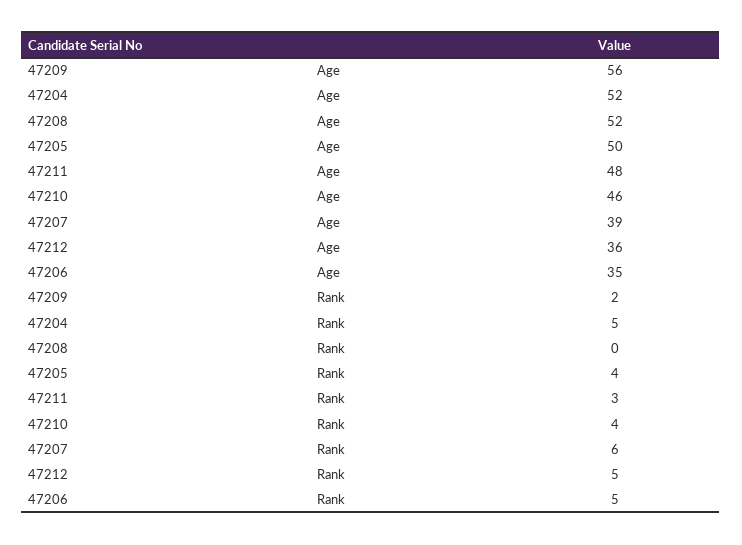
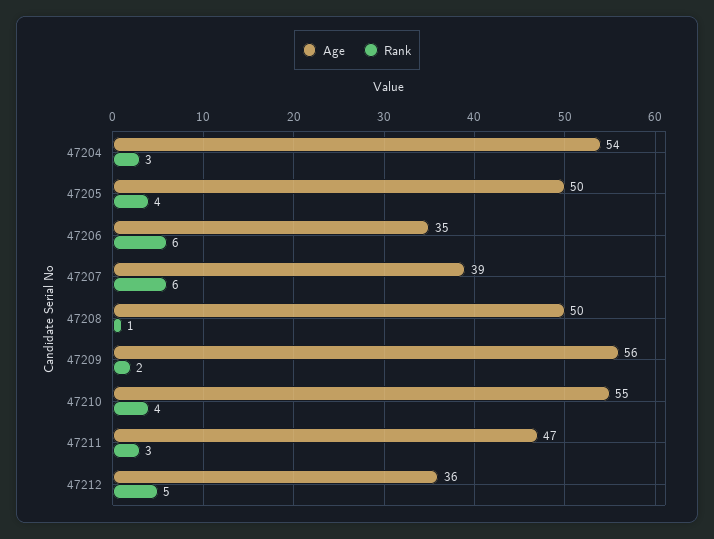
  {
    "Age": {
      "47209": 56,
-     "47204": 52,
+     "47204": 54,
-     "47208": 52,
+     "47208": 50,
      "47205": 50,
-     "47211": 48,
+     "47211": 47,
-     "47210": 46,
+     "47210": 55,
      "47207": 39,
      "47212": 36,
      "47206": 35
    },
    "Rank": {
      "47209": 2,
-     "47204": 5,
+     "47204": 3,
-     "47208": 0,
+     "47208": 1,
      "47205": 4,
      "47211": 3,
      "47210": 4,
      "47207": 6,
      "47212": 5,
-     "47206": 5
+     "47206": 6
    }
  }

